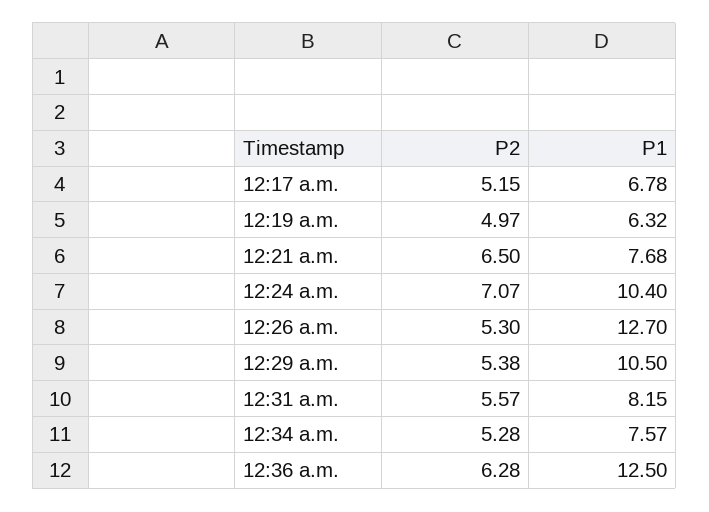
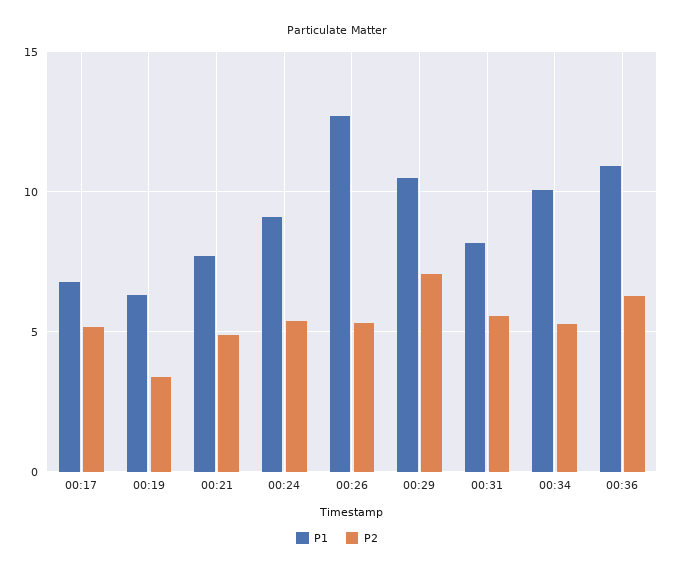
  {
    "P2": {
      "12:17 a.m.": 5.15,
-     "12:19 a.m.": 4.97,
+     "12:19 a.m.": 3.5,
-     "12:21 a.m.": 6.5,
+     "12:21 a.m.": 5,
-     "12:24 a.m.": 7.07,
+     "12:24 a.m.": 5.5,
      "12:26 a.m.": 5.3,
-     "12:29 a.m.": 5.38,
+     "12:29 a.m.": 7,
      "12:31 a.m.": 5.57,
      "12:34 a.m.": 5.28,
      "12:36 a.m.": 6.28
    },
    "P1": {
      "12:17 a.m.": 6.78,
      "12:19 a.m.": 6.32,
      "12:21 a.m.": 7.68,
-     "12:24 a.m.": 10.4,
+     "12:24 a.m.": 9,
      "12:26 a.m.": 12.7,
      "12:29 a.m.": 10.5,
      "12:31 a.m.": 8.15,
-     "12:34 a.m.": 7.57,
+     "12:34 a.m.": 10,
-     "12:36 a.m.": 12.5
+     "12:36 a.m.": 11
    }
  }

